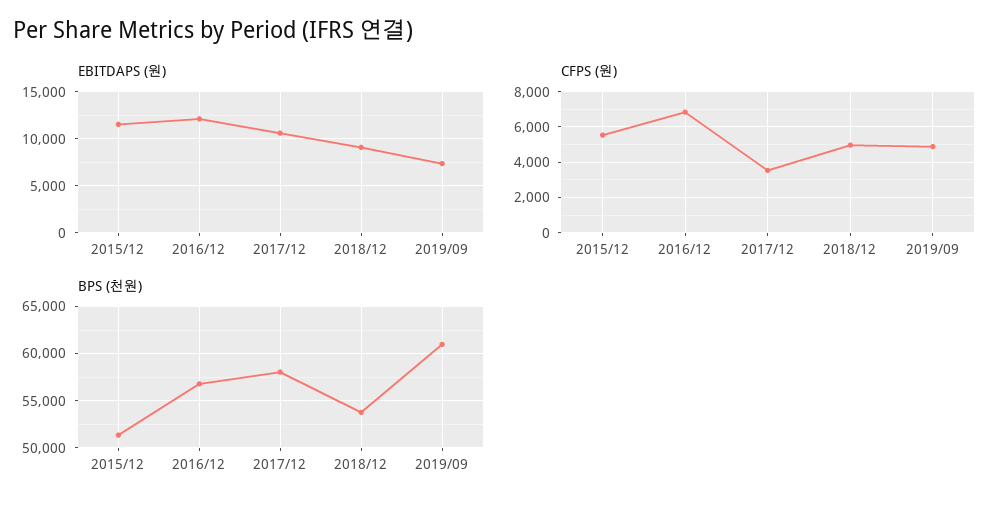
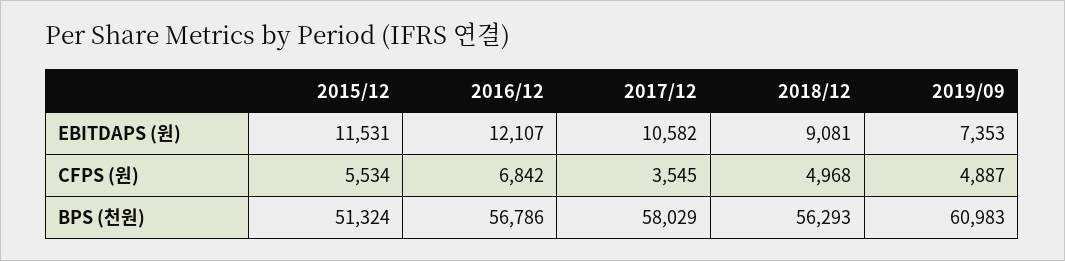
  {
    "EBITDAPS (원)": {
      "2015/12": 11531,
      "2016/12": 12107,
      "2017/12": 10582,
      "2018/12": 9081,
      "2019/09": 7353
    },
    "CFPS (원)": {
      "2015/12": 5534,
      "2016/12": 6842,
      "2017/12": 3545,
      "2018/12": 4968,
      "2019/09": 4887
    },
    "BPS (천원)": {
      "2015/12": 51324,
      "2016/12": 56786,
      "2017/12": 58029,
-     "2018/12": 54000,
+     "2018/12": 56293,
      "2019/09": 60983
    }
  }

